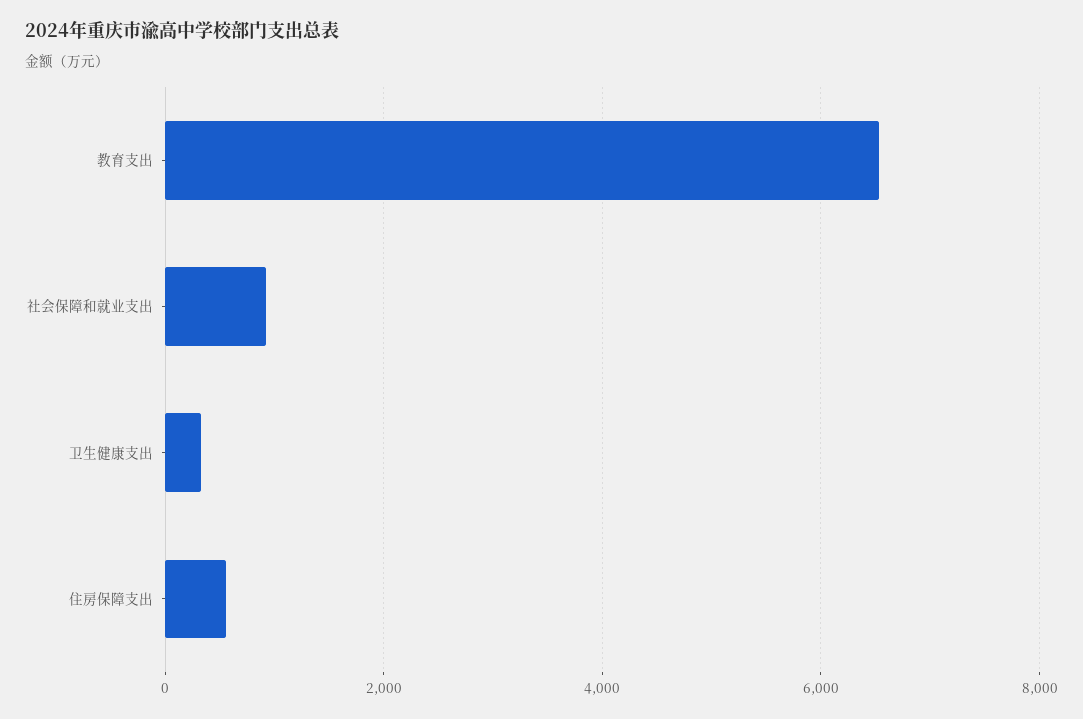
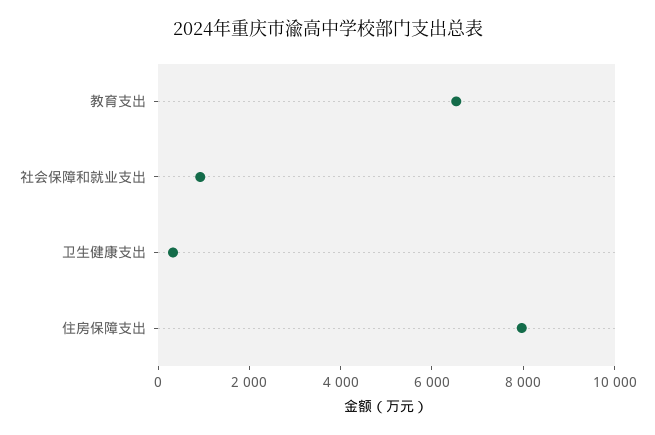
  {
    "教育支出": 6600,
    "社会保障和就业支出": 1000,
    "卫生健康支出": 400,
-   "住房保障支出": 600
+   "住房保障支出": 8000
  }

